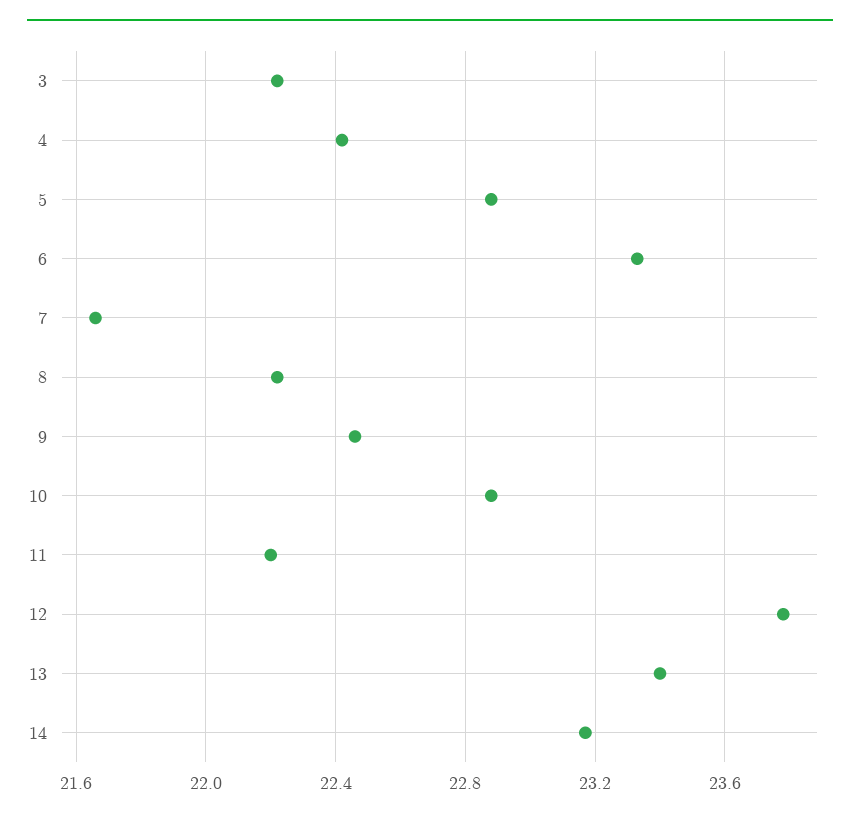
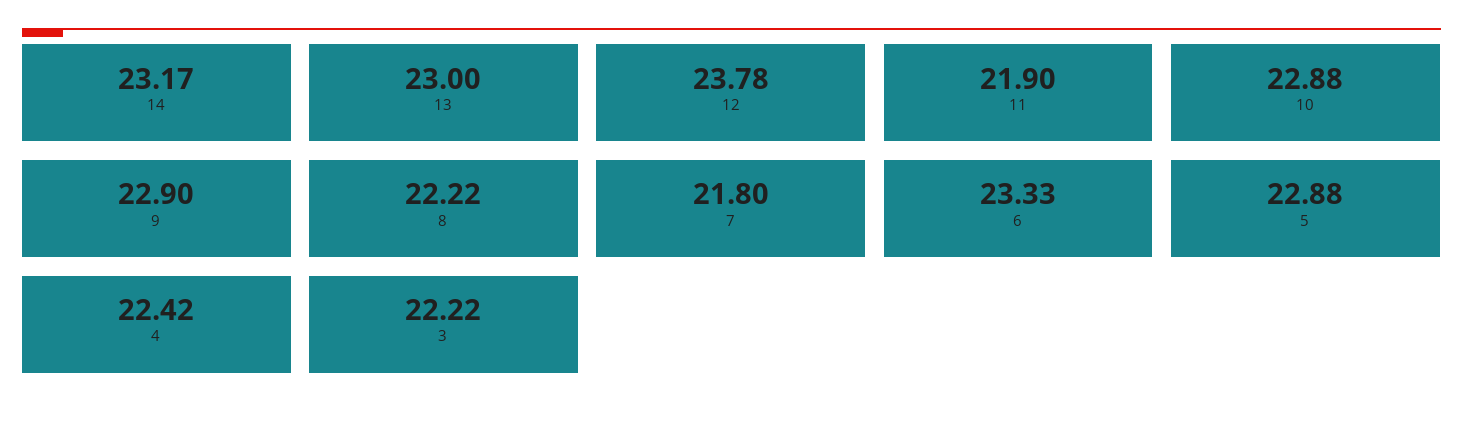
  {
    "3": 22.22,
    "4": 22.42,
    "5": 22.88,
    "6": 23.33,
-   "7": 21.65,
+   "7": 21.8,
    "8": 22.22,
-   "9": 22.45,
+   "9": 22.9,
    "10": 22.88,
-   "11": 22.2,
+   "11": 21.9,
    "12": 23.78,
-   "13": 23.4,
+   "13": 23,
    "14": 23.17
  }

